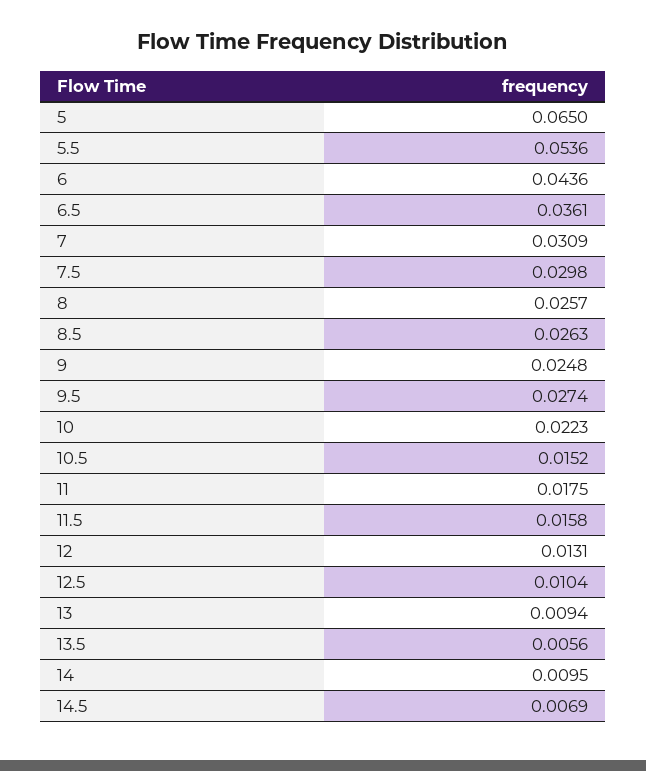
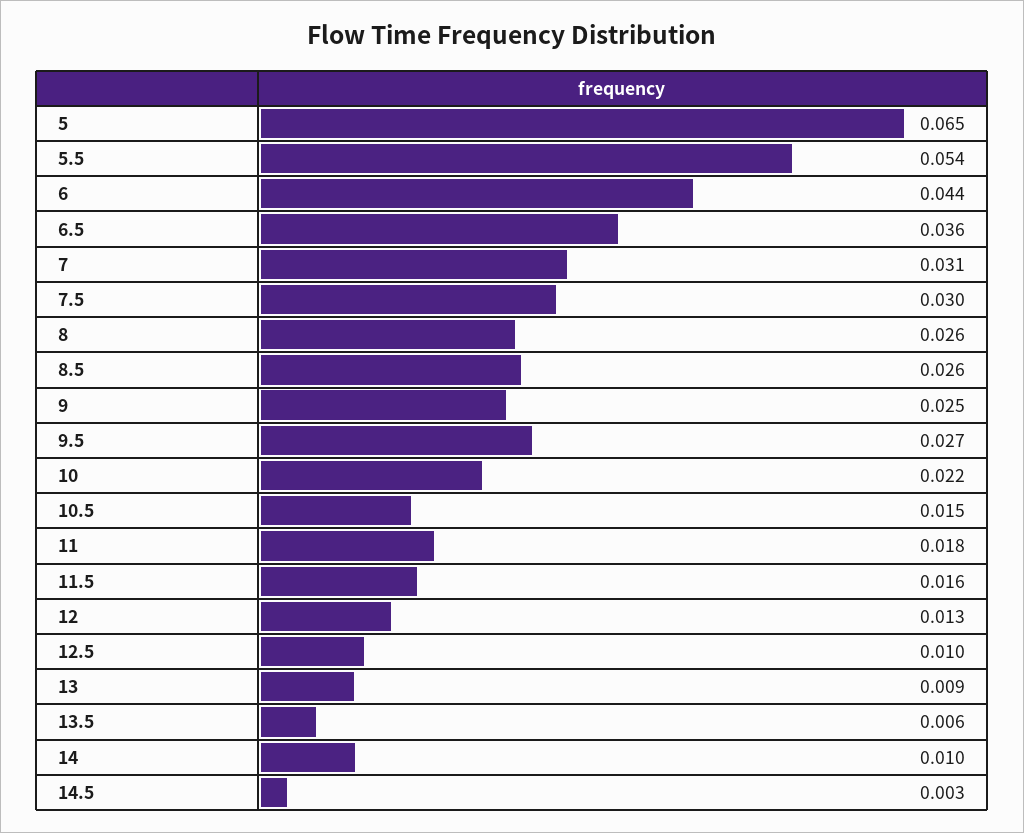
  {
    "5": 0.065,
    "5.5": 0.0536,
    "6": 0.0436,
    "6.5": 0.0361,
    "7": 0.0309,
    "7.5": 0.0298,
    "8": 0.0257,
    "8.5": 0.0263,
    "9": 0.0248,
    "9.5": 0.0274,
    "10": 0.0223,
    "10.5": 0.0152,
    "11": 0.0175,
    "11.5": 0.0158,
    "12": 0.0131,
    "12.5": 0.0104,
    "13": 0.0094,
    "13.5": 0.0056,
    "14": 0.0095,
-   "14.5": 0.0069
+   "14.5": 0.003
  }

